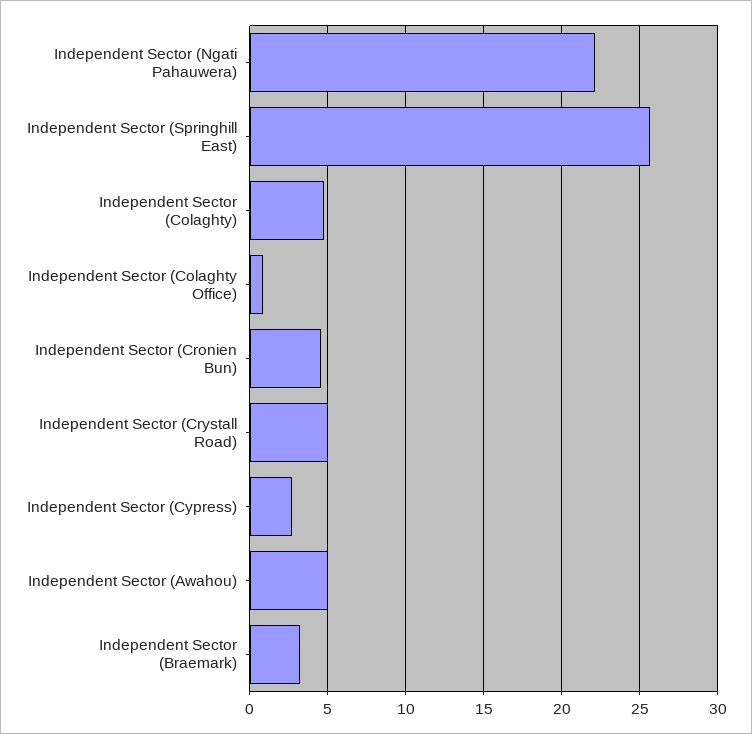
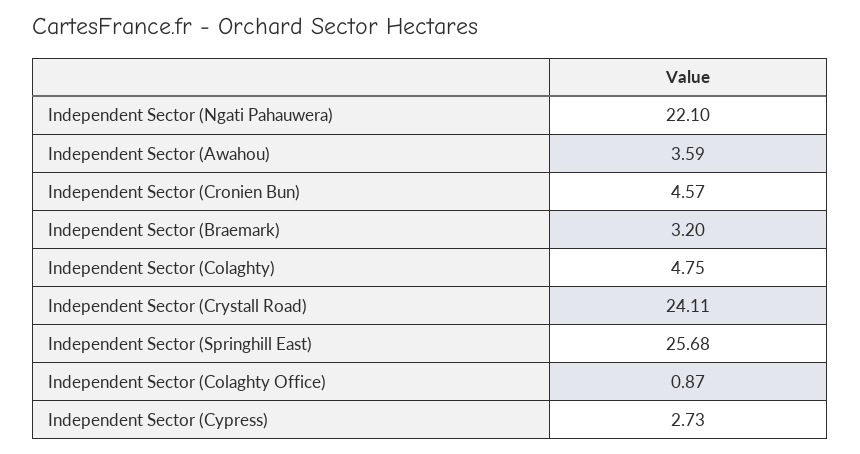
  {
    "Independent Sector (Ngati Pahauwera)": 22.1,
    "Independent Sector (Springhill East)": 25.68,
    "Independent Sector (Colaghty)": 4.75,
    "Independent Sector (Colaghty Office)": 0.87,
    "Independent Sector (Cronien Bun)": 4.57,
-   "Independent Sector (Crystall Road)": 5,
+   "Independent Sector (Crystall Road)": 24.11,
    "Independent Sector (Cypress)": 2.73,
-   "Independent Sector (Awahou)": 5,
+   "Independent Sector (Awahou)": 3.59,
    "Independent Sector (Braemark)": 3.2
  }

